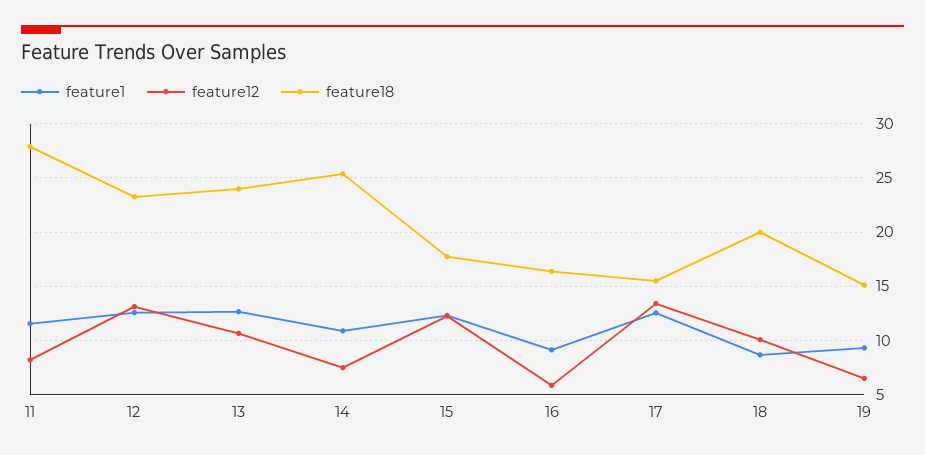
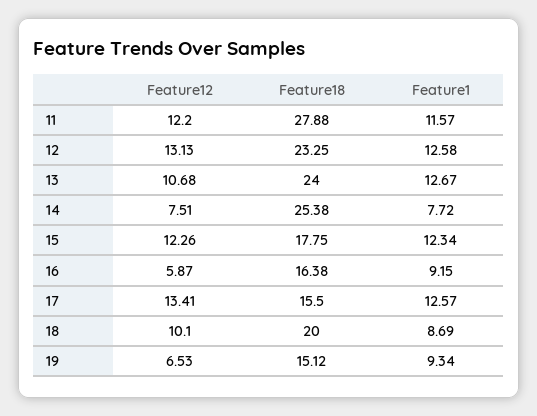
  {
    "feature1": {
      "11": 11.57,
      "12": 12.58,
      "13": 12.67,
-     "14": 11,
+     "14": 7.72,
      "15": 12.34,
      "16": 9.15,
      "17": 12.57,
      "18": 8.69,
      "19": 9.34
    },
    "feature12": {
-     "11": 8,
+     "11": 12.2,
      "12": 13.13,
      "13": 10.68,
      "14": 7.51,
      "15": 12.26,
      "16": 5.87,
      "17": 13.41,
      "18": 10.1,
      "19": 6.53
    },
    "feature18": {
      "11": 27.88,
      "12": 23.25,
      "13": 24,
      "14": 25.38,
      "15": 17.75,
      "16": 16.38,
      "17": 15.5,
      "18": 20,
      "19": 15.12
    }
  }

